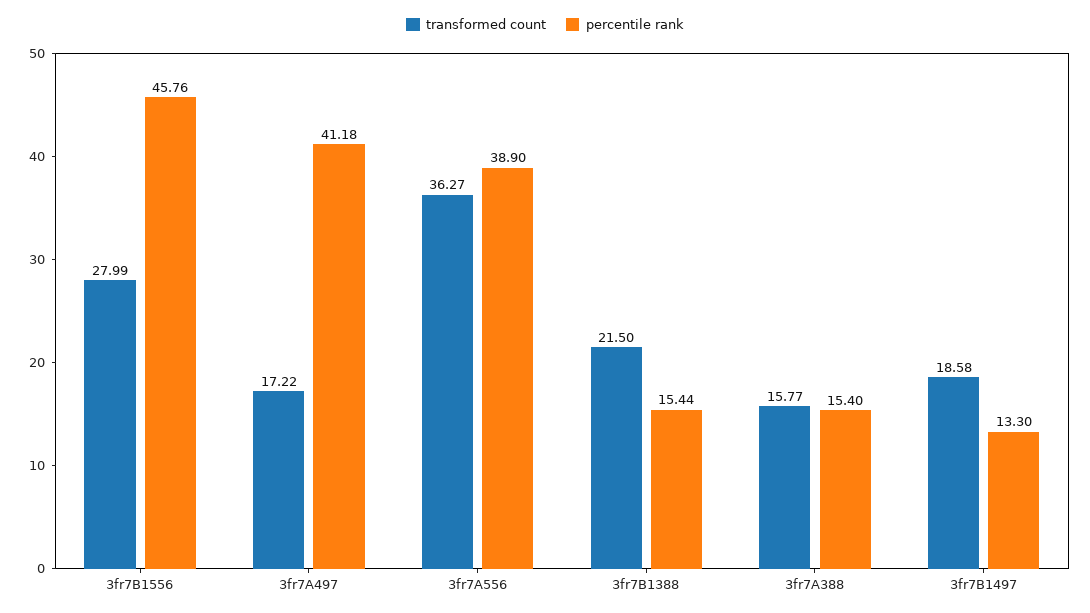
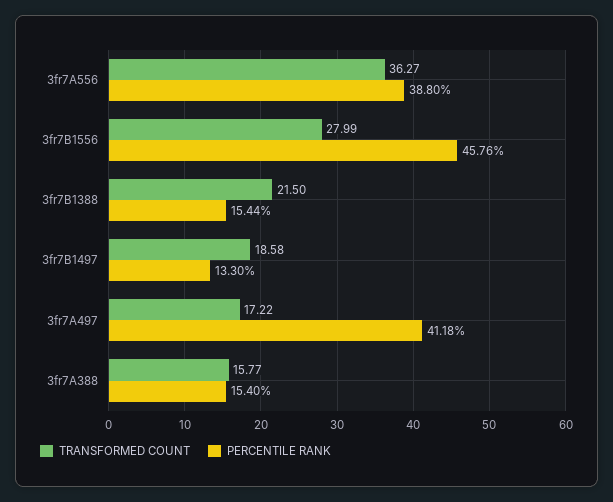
  {
    "transformed count": {
      "3fr7B1556": 27.99,
      "3fr7A497": 17.22,
      "3fr7A556": 36.27,
      "3fr7B1388": 21.5,
      "3fr7A388": 15.77,
      "3fr7B1497": 18.58
    },
    "percentile rank": {
      "3fr7B1556": 45.76,
      "3fr7A497": 41.18,
-     "3fr7A556": 38.9,
+     "3fr7A556": 38.8,
      "3fr7B1388": 15.44,
      "3fr7A388": 15.4,
      "3fr7B1497": 13.3
    }
  }

